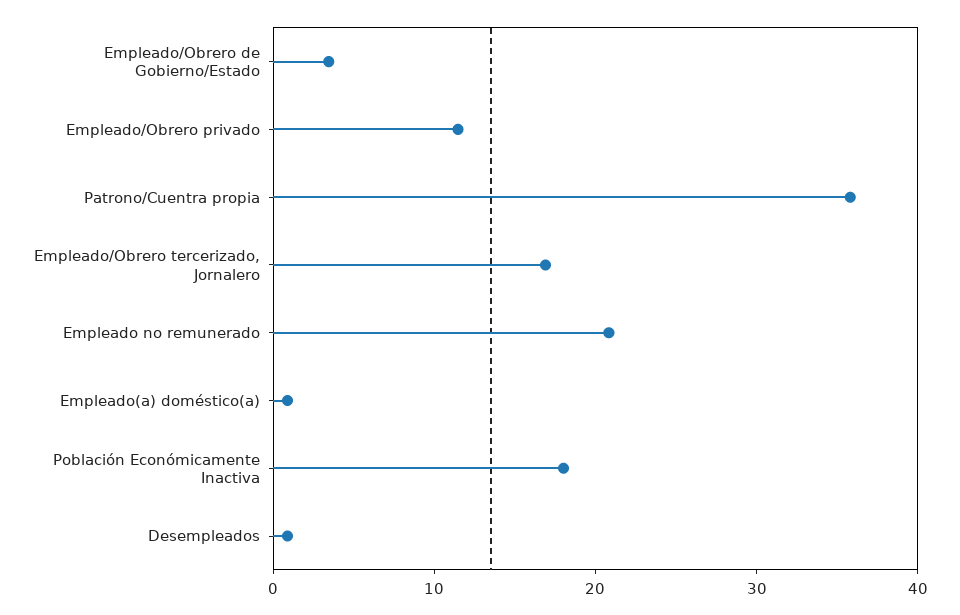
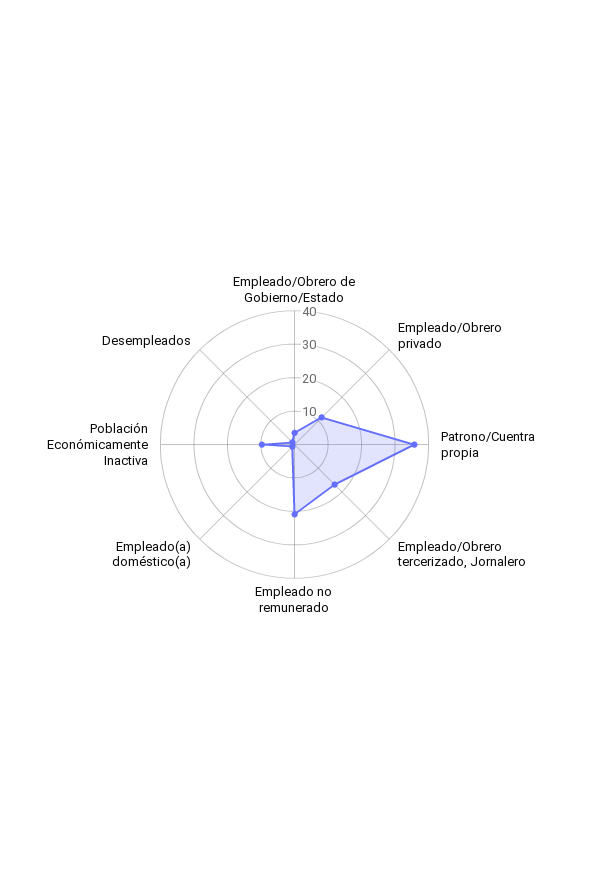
  {
    "Empleado/Obrero de Gobierno/Estado": 4,
    "Empleado/Obrero privado": 12,
    "Patrono/Cuentra propia": 36,
    "Empleado/Obrero tercerizado, Jornalero": 16,
    "Empleado no remunerado": 20,
    "Empleado(a) doméstico(a)": 0,
-   "Población Económicamente Inactiva": 18,
+   "Población Económicamente Inactiva": 10,
    "Desempleados": 0
  }

